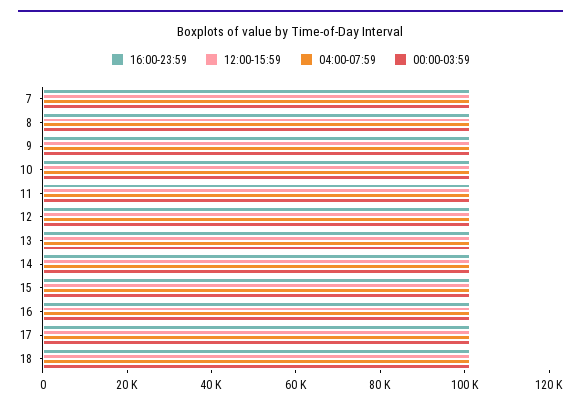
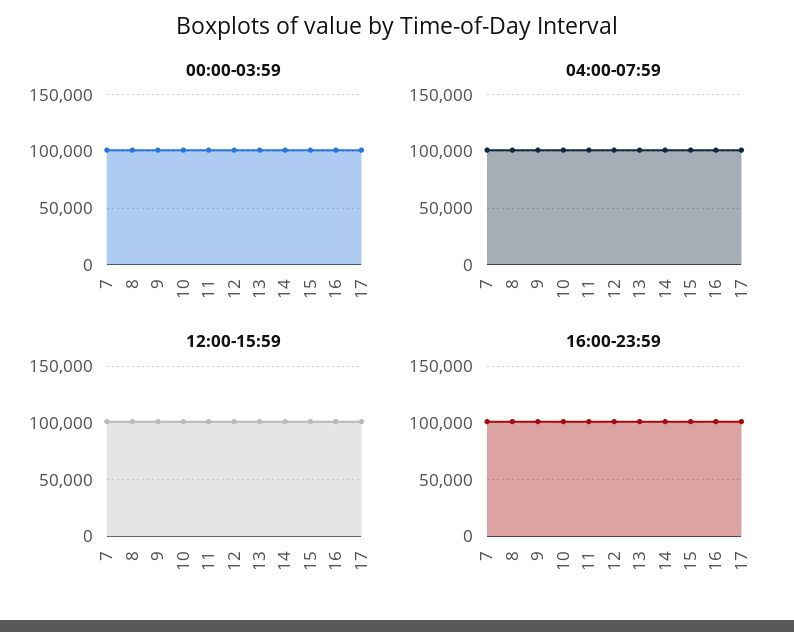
  {
    "16:00-23:59": {
      "7": 100000,
      "8": 100000,
      "9": 100000,
      "10": 100000,
      "11": 100000,
      "12": 100000,
      "13": 100000,
      "14": 100000,
      "15": 100000,
      "16": 100000,
-     "17": 100000,
+     "17": 100000
-     "18": 100000
    },
    "12:00-15:59": {
      "7": 100000,
      "8": 100000,
      "9": 100000,
      "10": 100000,
      "11": 100000,
      "12": 100000,
      "13": 100000,
      "14": 100000,
      "15": 100000,
      "16": 100000,
-     "17": 100000,
+     "17": 100000
-     "18": 100000
    },
    "04:00-07:59": {
      "7": 100000,
      "8": 100000,
      "9": 100000,
      "10": 100000,
      "11": 100000,
      "12": 100000,
      "13": 100000,
      "14": 100000,
      "15": 100000,
      "16": 100000,
-     "17": 100000,
+     "17": 100000
-     "18": 100000
    },
    "00:00-03:59": {
      "7": 100000,
      "8": 100000,
      "9": 100000,
      "10": 100000,
      "11": 100000,
      "12": 100000,
      "13": 100000,
      "14": 100000,
      "15": 100000,
      "16": 100000,
-     "17": 100000,
+     "17": 100000
-     "18": 100000
    }
  }

